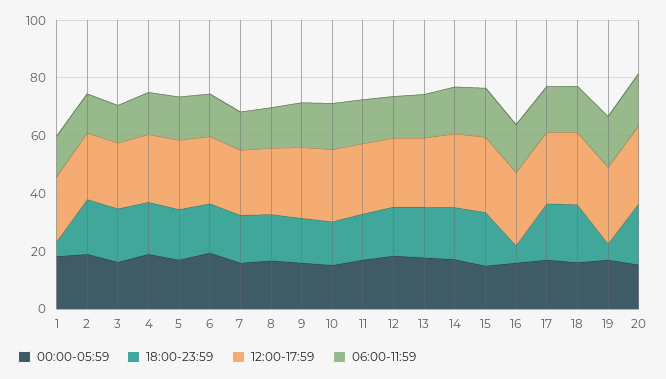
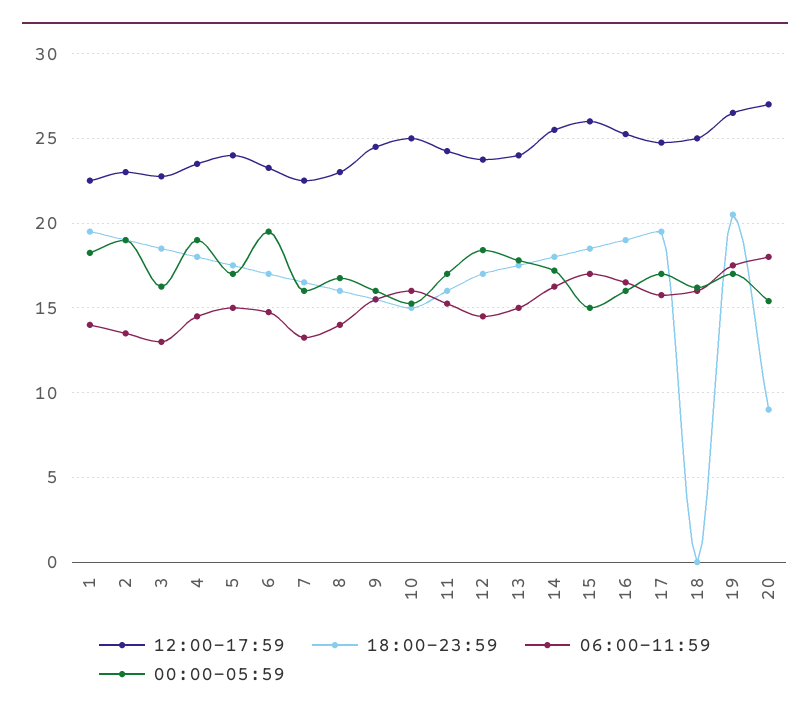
  {
    "00:00-05:59": {
      "1": 18.5,
      "2": 19,
      "3": 16.5,
      "4": 19,
      "5": 17,
      "6": 19.5,
      "7": 16,
      "8": 17,
      "9": 16,
      "10": 15.5,
      "11": 17,
      "12": 18.5,
      "13": 18,
      "14": 17,
      "15": 15,
      "16": 16,
      "17": 17,
      "18": 16,
      "19": 17,
      "20": 15.5
    },
    "18:00-23:59": {
-     "1": 5,
+     "1": 19.5,
      "2": 19,
      "3": 18.5,
      "4": 18,
      "5": 17.5,
      "6": 17,
      "7": 16.5,
      "8": 16,
      "9": 15.5,
      "10": 15,
      "11": 16,
      "12": 17,
      "13": 17.5,
      "14": 18,
      "15": 18.5,
-     "16": 5,
+     "16": 19,
      "17": 19.5,
-     "18": 20,
+     "18": 0,
-     "19": 5,
+     "19": 20.5,
-     "20": 20
+     "20": 9
    },
    "12:00-17:59": {
      "1": 22.5,
      "2": 23,
      "3": 23,
      "4": 23.5,
      "5": 24,
      "6": 23.5,
      "7": 22.5,
      "8": 23,
      "9": 24.5,
      "10": 25,
      "11": 24.5,
      "12": 24,
      "13": 24,
      "14": 25.5,
      "15": 26,
      "16": 25.5,
      "17": 25,
      "18": 25,
      "19": 26.5,
      "20": 27
    },
    "06:00-11:59": {
      "1": 14,
      "2": 13.5,
      "3": 13,
      "4": 14.5,
      "5": 15,
      "6": 15,
      "7": 13.5,
      "8": 14,
      "9": 15.5,
      "10": 16,
      "11": 15.5,
      "12": 14.5,
      "13": 15,
      "14": 16.5,
      "15": 17,
      "16": 16.5,
      "17": 16,
      "18": 16,
      "19": 17.5,
      "20": 18
    }
  }

